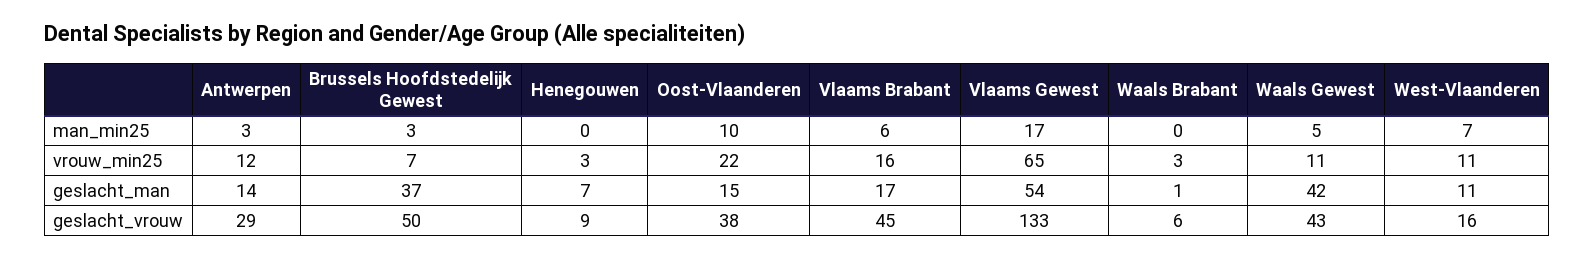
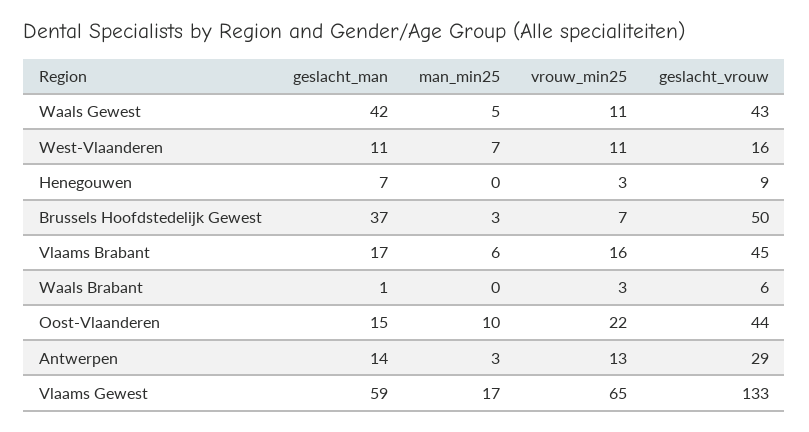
  {
    "Antwerpen": {
      "man_min25": 3,
-     "vrouw_min25": 12,
+     "vrouw_min25": 13,
      "geslacht_man": 14,
      "geslacht_vrouw": 29
    },
    "Brussels Hoofdstedelijk Gewest": {
      "man_min25": 3,
      "vrouw_min25": 7,
      "geslacht_man": 37,
      "geslacht_vrouw": 50
    },
    "Henegouwen": {
      "man_min25": 0,
      "vrouw_min25": 3,
      "geslacht_man": 7,
      "geslacht_vrouw": 9
    },
    "Oost-Vlaanderen": {
      "man_min25": 10,
      "vrouw_min25": 22,
      "geslacht_man": 15,
-     "geslacht_vrouw": 38
+     "geslacht_vrouw": 44
    },
    "Vlaams Brabant": {
      "man_min25": 6,
      "vrouw_min25": 16,
      "geslacht_man": 17,
      "geslacht_vrouw": 45
    },
    "Vlaams Gewest": {
      "man_min25": 17,
      "vrouw_min25": 65,
-     "geslacht_man": 54,
+     "geslacht_man": 59,
      "geslacht_vrouw": 133
    },
    "Waals Brabant": {
      "man_min25": 0,
      "vrouw_min25": 3,
      "geslacht_man": 1,
      "geslacht_vrouw": 6
    },
    "Waals Gewest": {
      "man_min25": 5,
      "vrouw_min25": 11,
      "geslacht_man": 42,
      "geslacht_vrouw": 43
    },
    "West-Vlaanderen": {
      "man_min25": 7,
      "vrouw_min25": 11,
      "geslacht_man": 11,
      "geslacht_vrouw": 16
    }
  }

